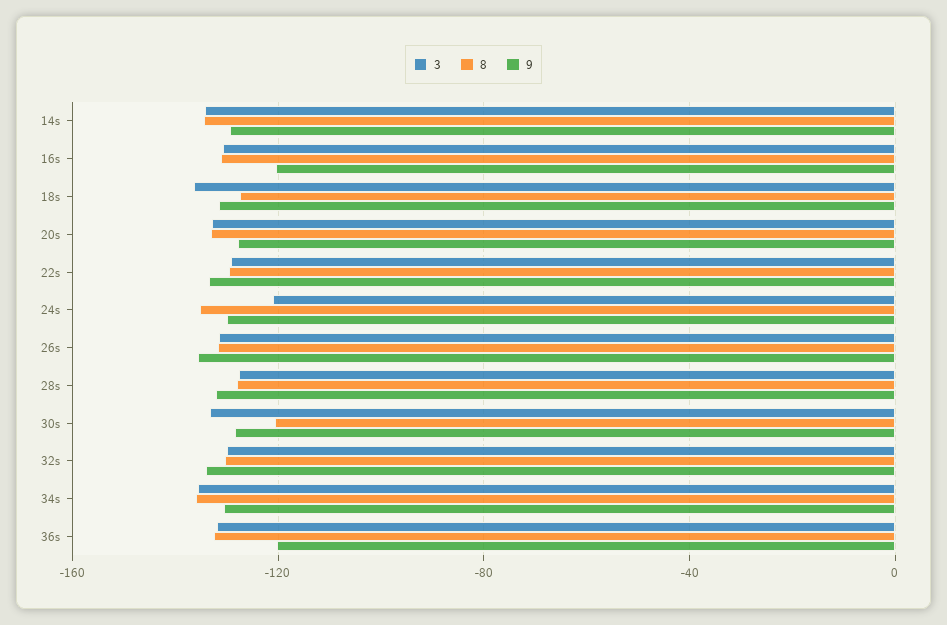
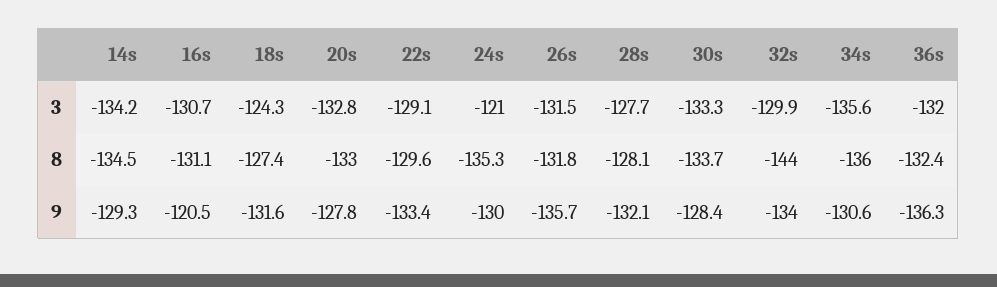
  {
    "3": {
      "14s": -134.2,
      "16s": -130.7,
-     "18s": -135,
+     "18s": -124.3,
      "20s": -132.8,
      "22s": -129.1,
      "24s": -121,
      "26s": -131.5,
      "28s": -127.7,
      "30s": -133.3,
      "32s": -129.9,
      "34s": -135.6,
      "36s": -132
    },
    "8": {
      "14s": -134.5,
      "16s": -131.1,
      "18s": -127.4,
      "20s": -133,
      "22s": -129.6,
      "24s": -135.3,
      "26s": -131.8,
      "28s": -128.1,
-     "30s": -120,
+     "30s": -133.7,
-     "32s": -130,
+     "32s": -144,
      "34s": -136,
      "36s": -132.4
    },
    "9": {
      "14s": -129.3,
      "16s": -120.5,
      "18s": -131.6,
      "20s": -127.8,
      "22s": -133.4,
      "24s": -130,
      "26s": -135.7,
      "28s": -132.1,
      "30s": -128.4,
      "32s": -134,
      "34s": -130.6,
-     "36s": -120
+     "36s": -136.3
    }
  }

